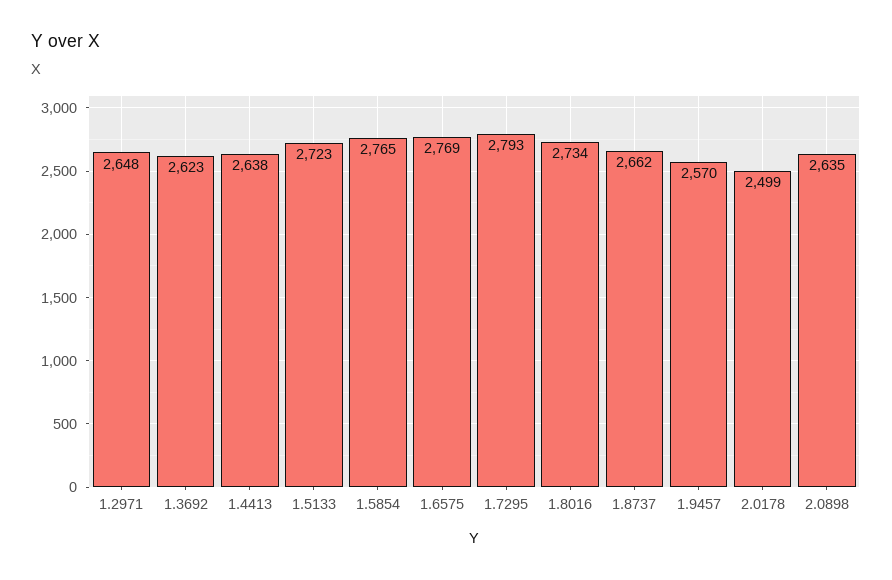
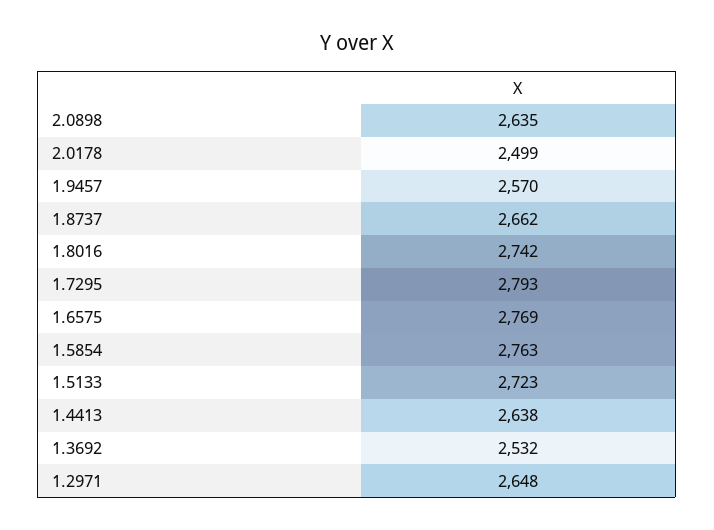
  {
    "1.2971": 2648,
-   "1.3692": 2623,
+   "1.3692": 2532,
    "1.4413": 2638,
    "1.5133": 2723,
-   "1.5854": 2765,
+   "1.5854": 2763,
    "1.6575": 2769,
    "1.7295": 2793,
-   "1.8016": 2734,
+   "1.8016": 2742,
    "1.8737": 2662,
    "1.9457": 2570,
    "2.0178": 2499,
    "2.0898": 2635
  }

